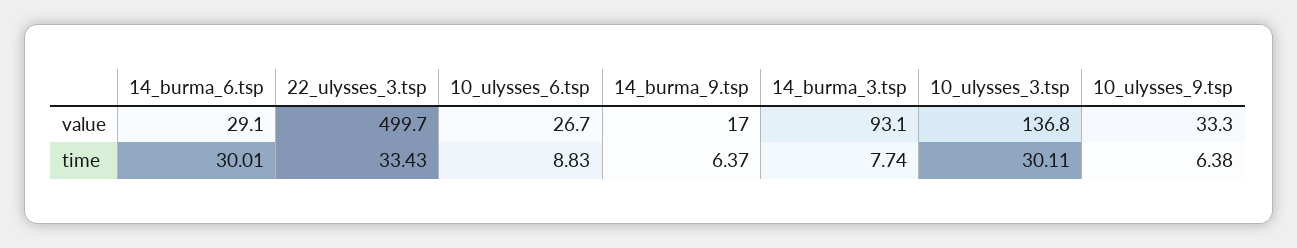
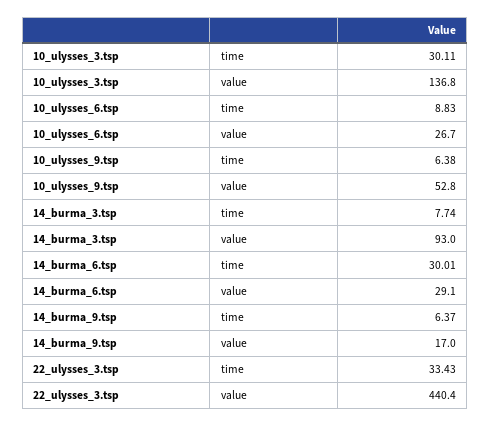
  {
    "14_burma_6.tsp": {
      "value": 29.1,
      "time": 30.01
    },
    "22_ulysses_3.tsp": {
-     "value": 499.7,
+     "value": 440.4,
      "time": 33.43
    },
    "10_ulysses_6.tsp": {
      "value": 26.7,
      "time": 8.83
    },
    "14_burma_9.tsp": {
      "value": 17,
      "time": 6.37
    },
    "14_burma_3.tsp": {
-     "value": 93.1,
+     "value": 93,
      "time": 7.74
    },
    "10_ulysses_3.tsp": {
      "value": 136.8,
      "time": 30.11
    },
    "10_ulysses_9.tsp": {
-     "value": 33.3,
+     "value": 52.8,
      "time": 6.38
    }
  }

